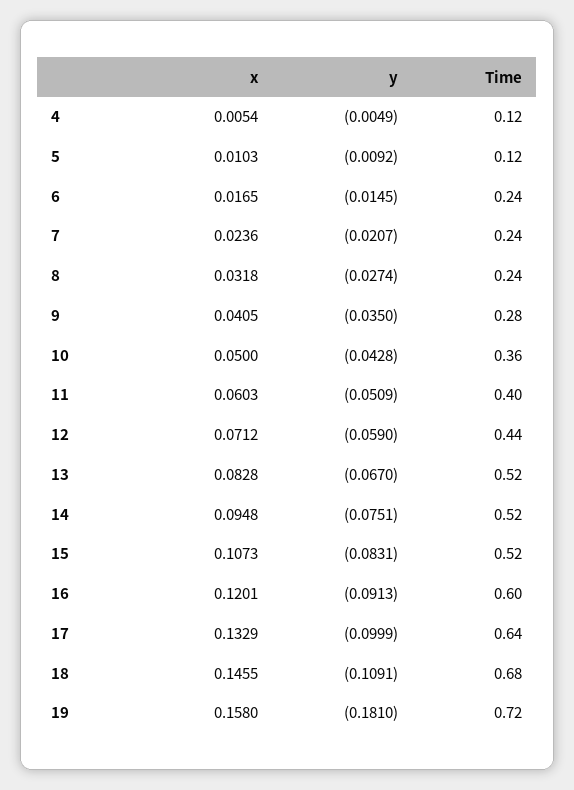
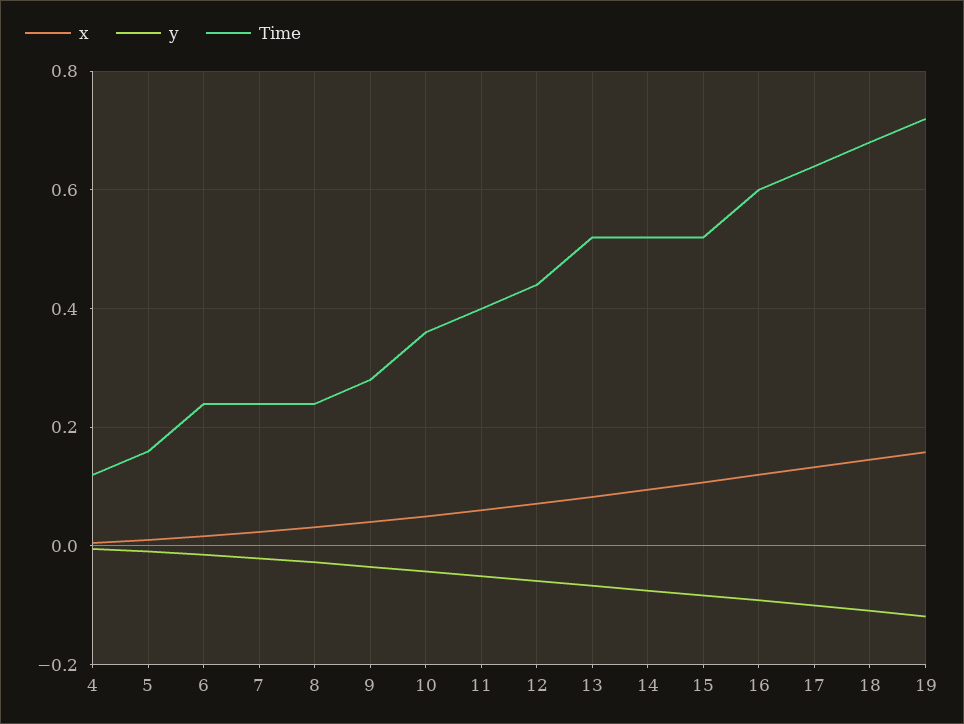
  {
    "x": {
      "4": 0.0054,
      "5": 0.0103,
      "6": 0.0165,
      "7": 0.0236,
      "8": 0.0318,
      "9": 0.0405,
      "10": 0.05,
      "11": 0.0603,
      "12": 0.0712,
      "13": 0.0828,
      "14": 0.0948,
      "15": 0.1073,
      "16": 0.1201,
      "17": 0.1329,
      "18": 0.1455,
      "19": 0.158
    },
    "y": {
      "4": -0.0049,
      "5": -0.0092,
      "6": -0.0145,
      "7": -0.0207,
      "8": -0.0274,
      "9": -0.035,
      "10": -0.0428,
      "11": -0.0509,
      "12": -0.059,
      "13": -0.067,
      "14": -0.0751,
      "15": -0.0831,
      "16": -0.0913,
      "17": -0.0999,
      "18": -0.1091,
-     "19": -0.181
+     "19": -0.12
    },
    "Time": {
      "4": 0.12,
-     "5": 0.12,
+     "5": 0.16,
      "6": 0.24,
      "7": 0.24,
      "8": 0.24,
      "9": 0.28,
      "10": 0.36,
      "11": 0.4,
      "12": 0.44,
      "13": 0.52,
      "14": 0.52,
      "15": 0.52,
      "16": 0.6,
      "17": 0.64,
      "18": 0.68,
      "19": 0.72
    }
  }

